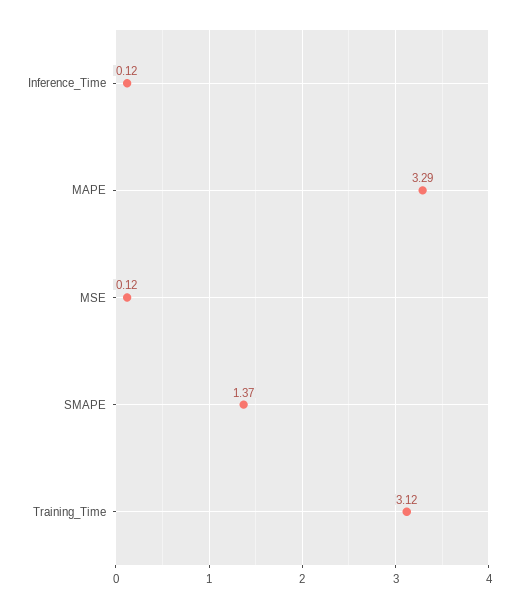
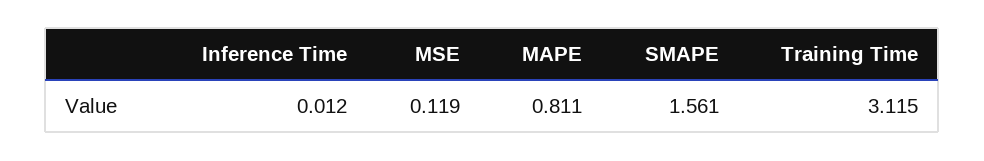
  {
-   "Inference_Time": 0.12,
+   "Inference_Time": 0.012,
-   "MAPE": 3.29,
+   "MAPE": 0.811,
    "MSE": 0.119,
-   "SMAPE": 1.37,
+   "SMAPE": 1.561,
    "Training_Time": 3.115
  }

